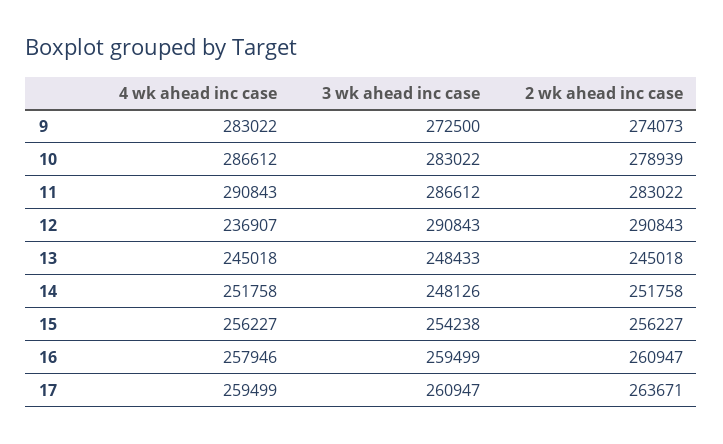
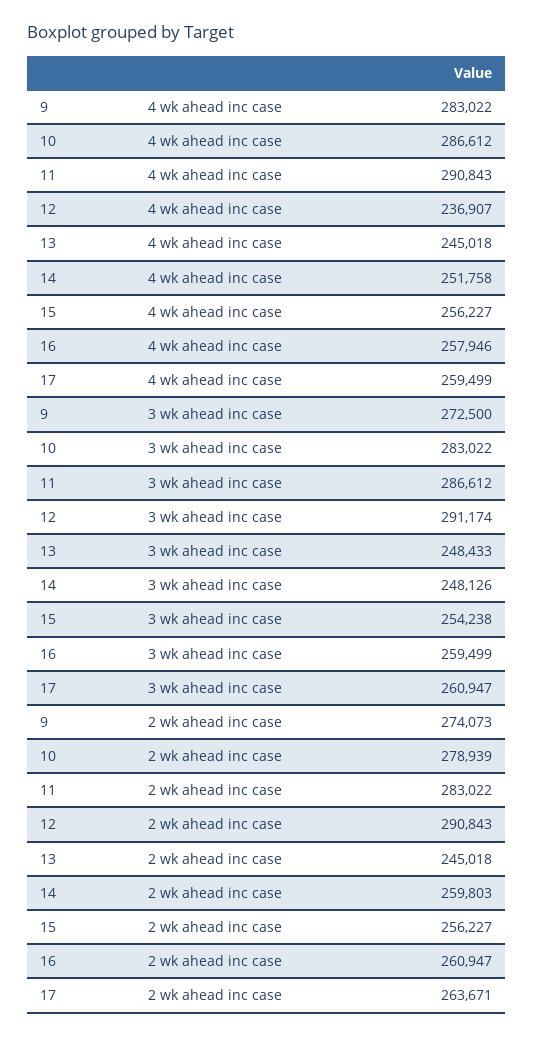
  {
    "4 wk ahead inc case": {
      "9": 283022,
      "10": 286612,
      "11": 290843,
      "12": 236907,
      "13": 245018,
      "14": 251758,
      "15": 256227,
      "16": 257946,
      "17": 259499
    },
    "3 wk ahead inc case": {
      "9": 272500,
      "10": 283022,
      "11": 286612,
-     "12": 290843,
+     "12": 291174,
      "13": 248433,
      "14": 248126,
      "15": 254238,
      "16": 259499,
      "17": 260947
    },
    "2 wk ahead inc case": {
      "9": 274073,
      "10": 278939,
      "11": 283022,
      "12": 290843,
      "13": 245018,
-     "14": 251758,
+     "14": 259803,
      "15": 256227,
      "16": 260947,
      "17": 263671
    }
  }

